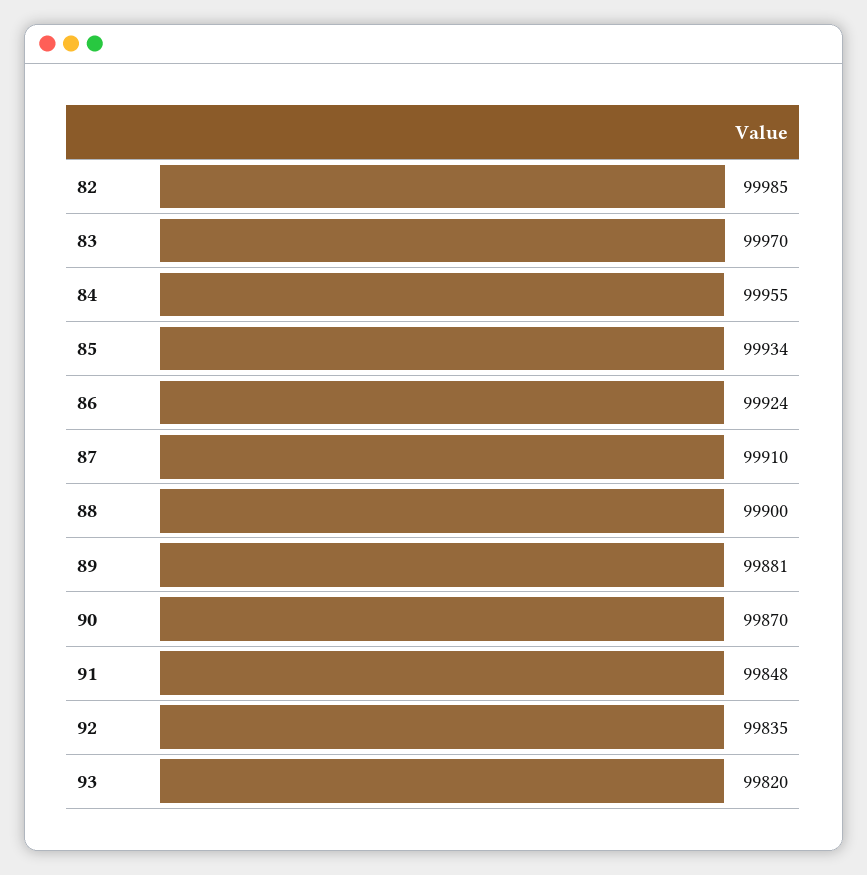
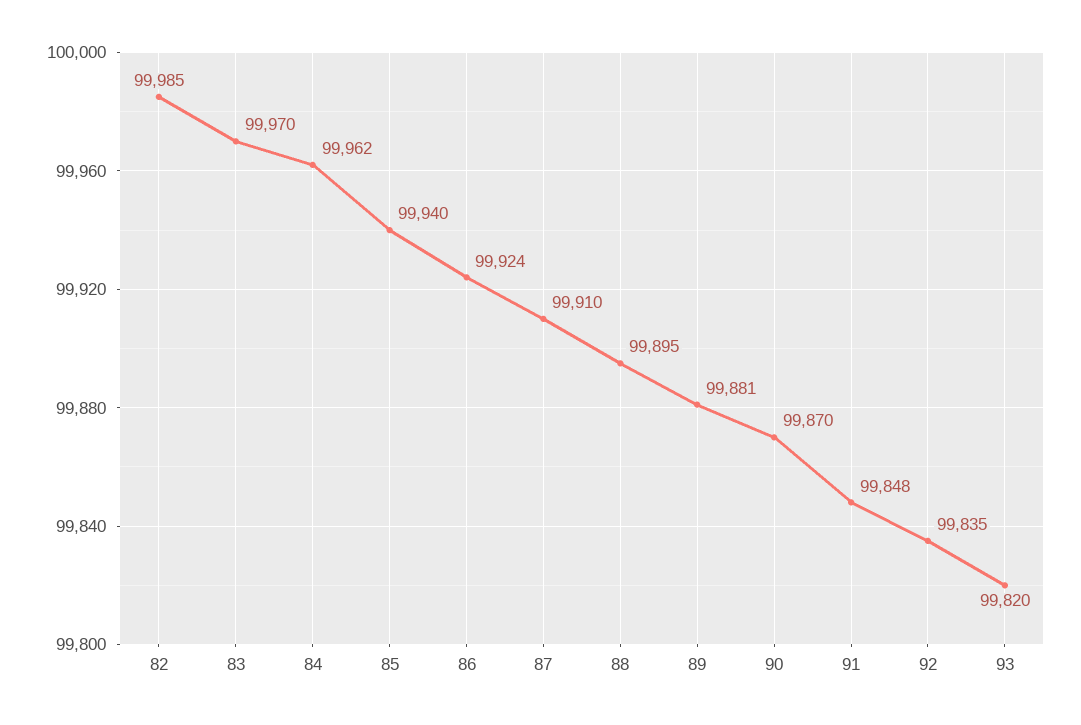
  {
    "82": 99985,
    "83": 99970,
-   "84": 99955,
+   "84": 99962,
-   "85": 99934,
+   "85": 99940,
    "86": 99924,
    "87": 99910,
-   "88": 99900,
+   "88": 99895,
    "89": 99881,
    "90": 99870,
    "91": 99848,
    "92": 99835,
    "93": 99820
  }

